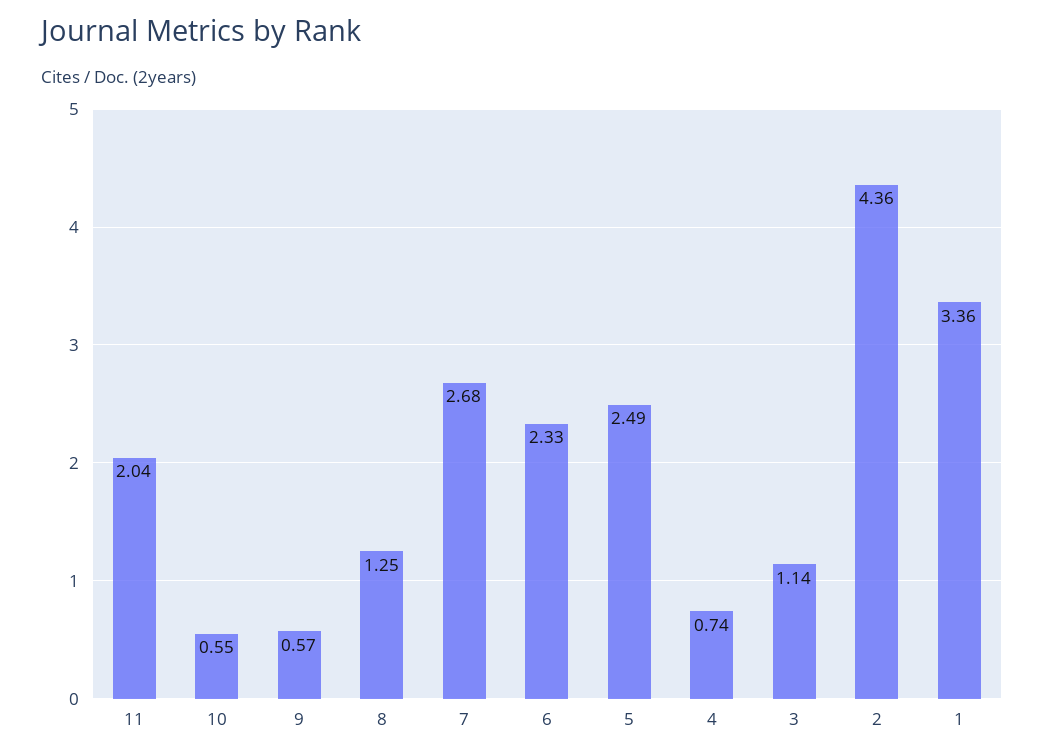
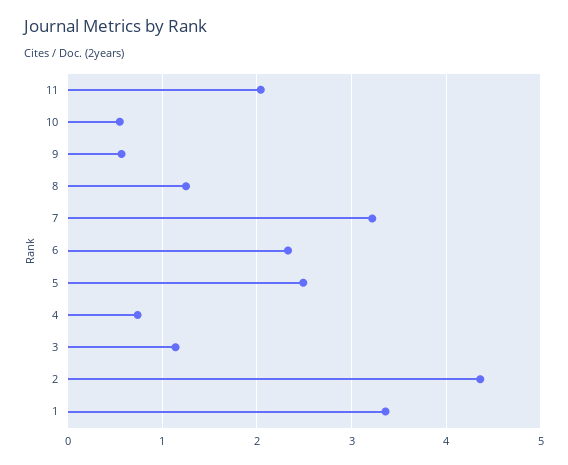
  {
    "11": 2.04,
    "10": 0.55,
    "9": 0.57,
    "8": 1.25,
-   "7": 2.68,
+   "7": 3.2,
    "6": 2.33,
    "5": 2.49,
    "4": 0.74,
    "3": 1.14,
    "2": 4.36,
    "1": 3.36
  }

